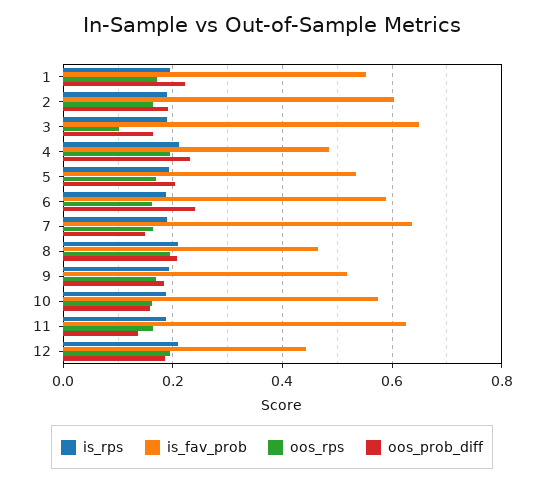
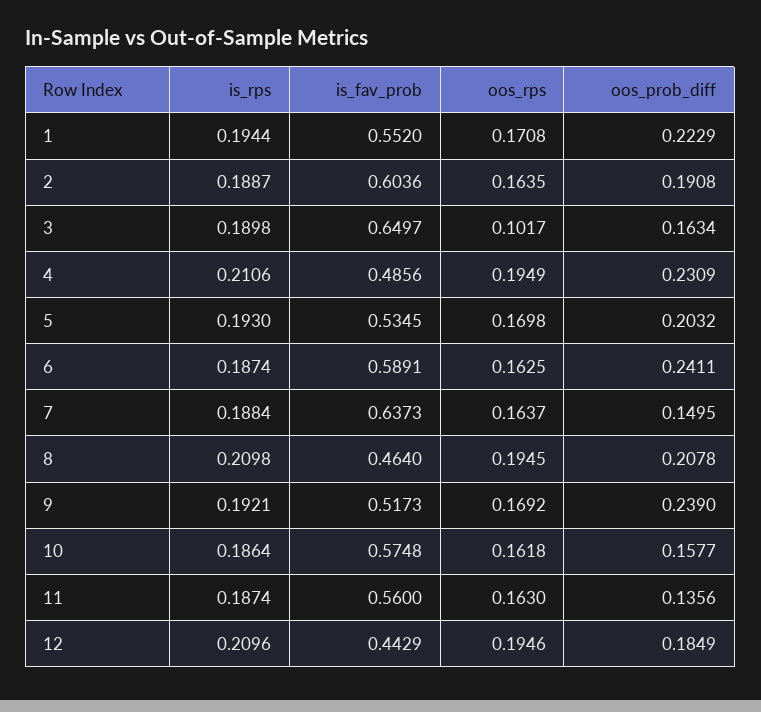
  {
    "is_rps": {
      "1": 0.1944,
      "2": 0.1887,
      "3": 0.1898,
      "4": 0.2106,
      "5": 0.193,
      "6": 0.1874,
      "7": 0.1884,
      "8": 0.2098,
      "9": 0.1921,
      "10": 0.1864,
      "11": 0.1874,
      "12": 0.2096
    },
    "is_fav_prob": {
      "1": 0.552,
      "2": 0.6036,
      "3": 0.6497,
      "4": 0.4856,
      "5": 0.5345,
      "6": 0.5891,
      "7": 0.6373,
      "8": 0.464,
      "9": 0.5173,
      "10": 0.5748,
-     "11": 0.62,
+     "11": 0.56,
      "12": 0.4429
    },
    "oos_rps": {
      "1": 0.1708,
      "2": 0.1635,
      "3": 0.1017,
      "4": 0.1949,
      "5": 0.1698,
      "6": 0.1625,
      "7": 0.1637,
      "8": 0.1945,
      "9": 0.1692,
      "10": 0.1618,
      "11": 0.163,
      "12": 0.1946
    },
    "oos_prob_diff": {
      "1": 0.2229,
      "2": 0.1908,
      "3": 0.1634,
      "4": 0.2309,
      "5": 0.2032,
      "6": 0.2411,
      "7": 0.1495,
      "8": 0.2078,
-     "9": 0.18,
+     "9": 0.239,
      "10": 0.1577,
      "11": 0.1356,
      "12": 0.1849
    }
  }

